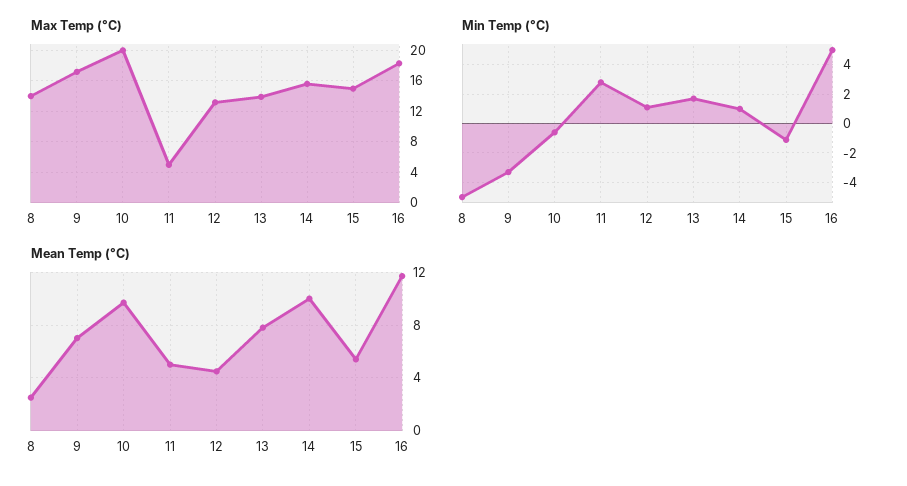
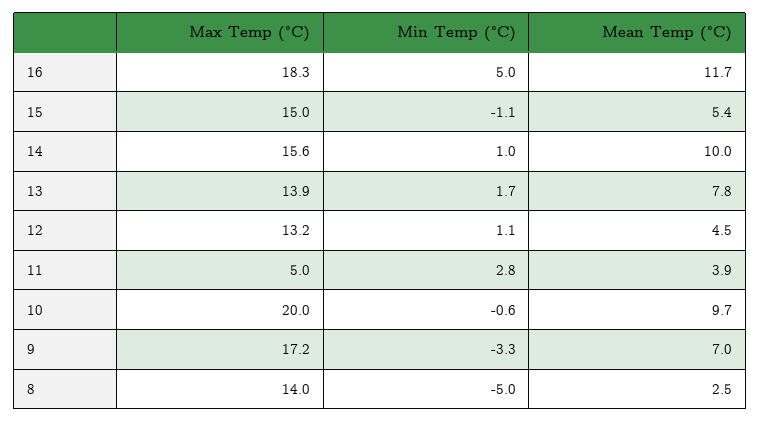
  {
    "Max Temp (°C)": {
      "8": 14,
      "9": 17.2,
      "10": 20,
      "11": 5,
      "12": 13.2,
      "13": 13.9,
      "14": 15.6,
      "15": 15,
      "16": 18.3
    },
    "Min Temp (°C)": {
      "8": -5,
      "9": -3.3,
      "10": -0.6,
      "11": 2.8,
      "12": 1.1,
      "13": 1.7,
      "14": 1,
      "15": -1.1,
      "16": 5
    },
    "Mean Temp (°C)": {
      "8": 2.5,
      "9": 7,
      "10": 9.7,
-     "11": 5,
+     "11": 3.9,
      "12": 4.5,
      "13": 7.8,
      "14": 10,
      "15": 5.4,
      "16": 11.7
    }
  }

